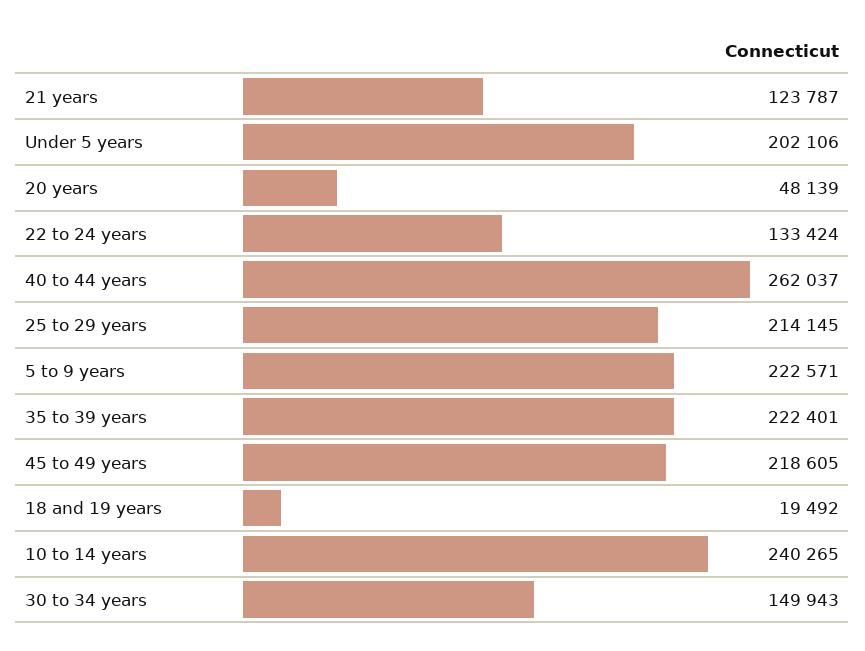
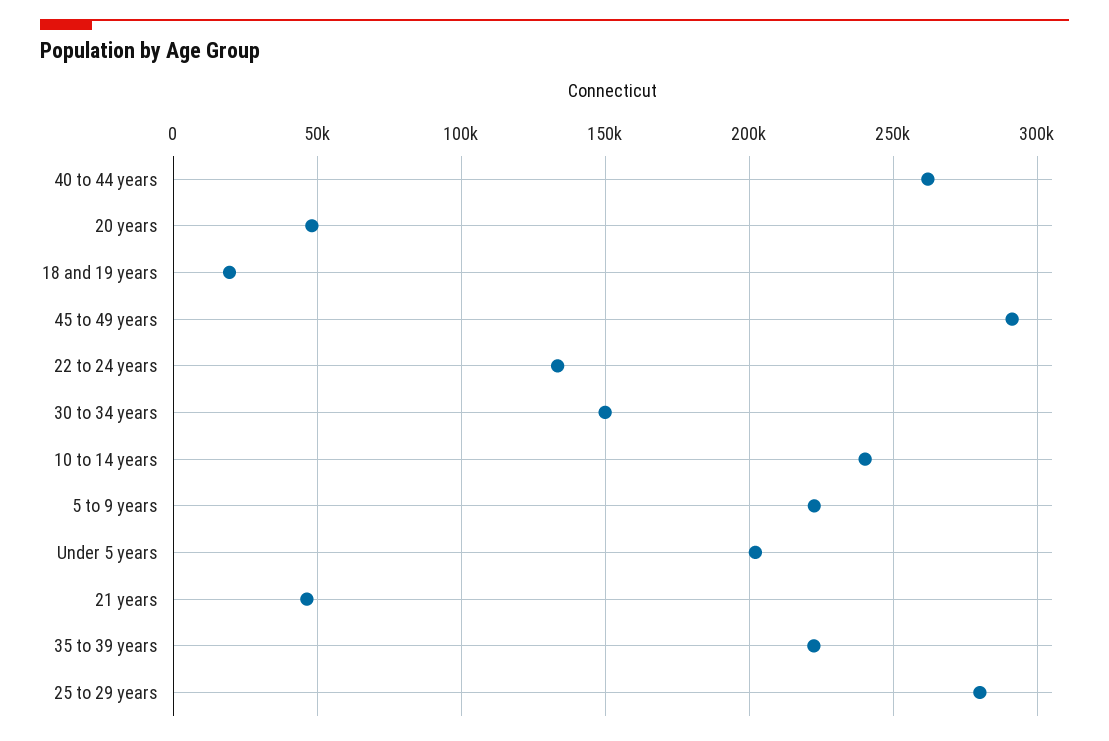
  {
-   "21 years": 123787,
+   "21 years": 45000,
    "Under 5 years": 202106,
    "20 years": 48139,
    "22 to 24 years": 133424,
    "40 to 44 years": 262037,
-   "25 to 29 years": 214145,
+   "25 to 29 years": 280000,
    "5 to 9 years": 222571,
    "35 to 39 years": 222401,
-   "45 to 49 years": 218605,
+   "45 to 49 years": 290000,
    "18 and 19 years": 19492,
    "10 to 14 years": 240265,
    "30 to 34 years": 149943
  }

